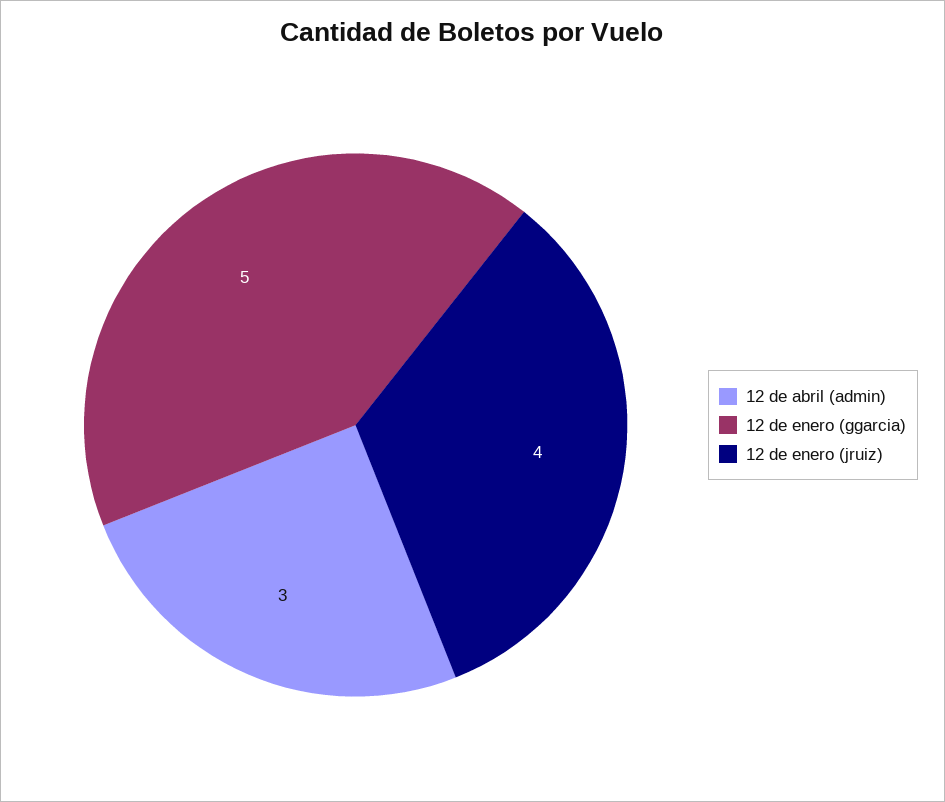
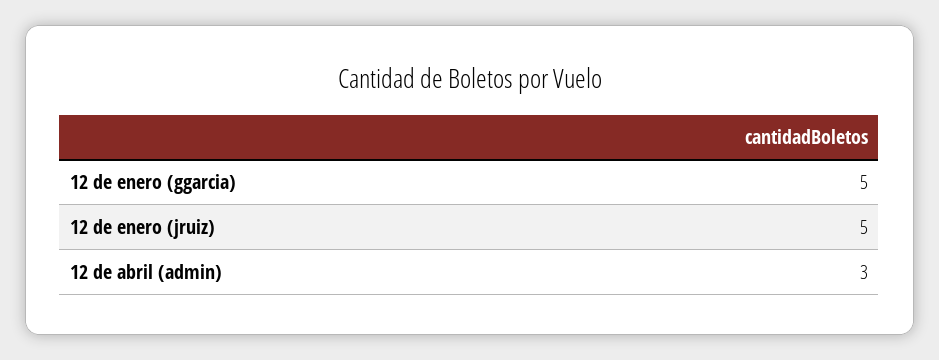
  {
    "12 de abril (admin)": 3,
    "12 de enero (ggarcia)": 5,
-   "12 de enero (jruiz)": 4
+   "12 de enero (jruiz)": 5
  }

